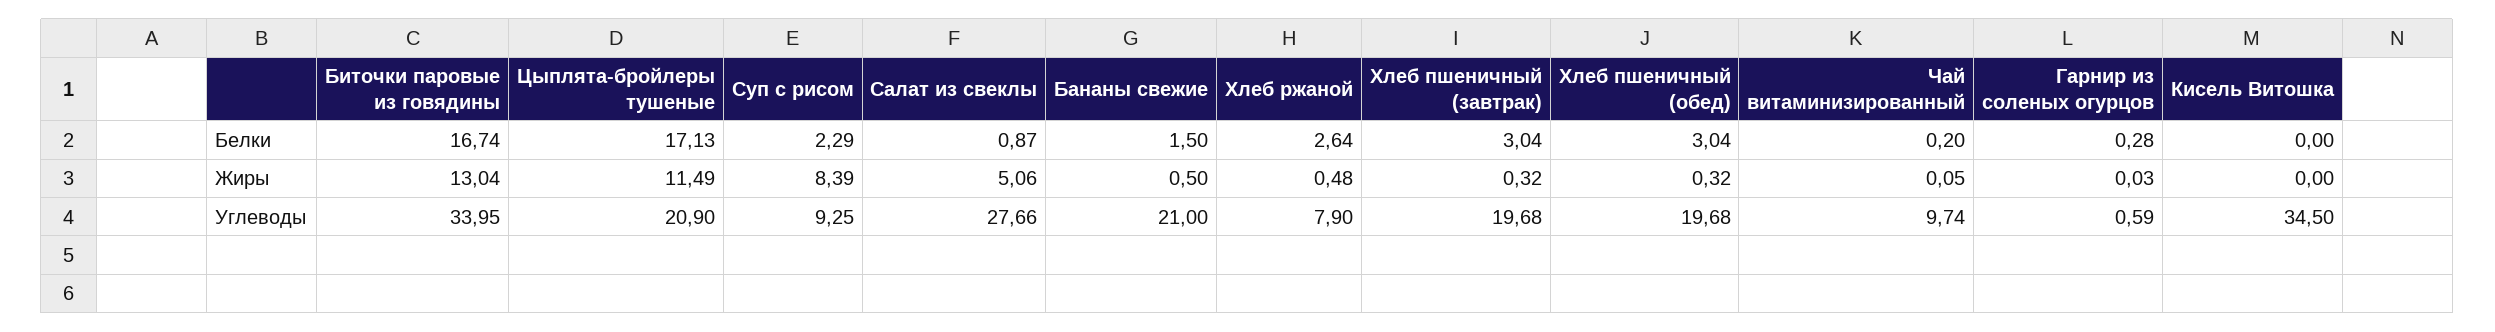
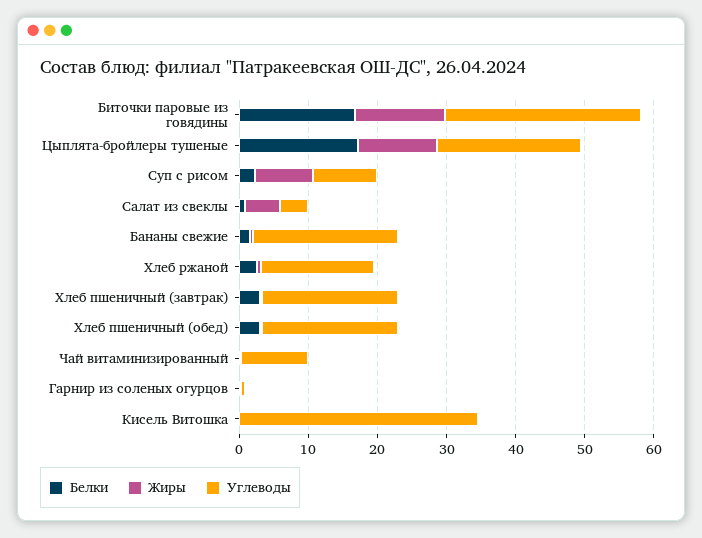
  {
    "Белки": {
      "Биточки паровые из говядины": 16.74,
      "Цыплята-бройлеры тушеные": 17.13,
      "Суп с рисом": 2.29,
      "Салат из свеклы": 0.87,
      "Бананы свежие": 1.5,
      "Хлеб ржаной": 2.64,
      "Хлеб пшеничный (завтрак)": 3.04,
      "Хлеб пшеничный (обед)": 3.04,
      "Чай витаминизированный": 0.2,
      "Гарнир из соленых огурцов": 0.28,
      "Кисель Витошка": 0
    },
    "Жиры": {
      "Биточки паровые из говядины": 13.04,
      "Цыплята-бройлеры тушеные": 11.49,
      "Суп с рисом": 8.39,
      "Салат из свеклы": 5.06,
      "Бананы свежие": 0.5,
      "Хлеб ржаной": 0.48,
      "Хлеб пшеничный (завтрак)": 0.32,
      "Хлеб пшеничный (обед)": 0.32,
      "Чай витаминизированный": 0.05,
      "Гарнир из соленых огурцов": 0.03,
      "Кисель Витошка": 0
    },
    "Углеводы": {
-     "Биточки паровые из говядины": 33.95,
+     "Биточки паровые из говядины": 28,
      "Цыплята-бройлеры тушеные": 20.9,
      "Суп с рисом": 9.25,
-     "Салат из свеклы": 27.66,
+     "Салат из свеклы": 4,
      "Бананы свежие": 21,
-     "Хлеб ржаной": 7.9,
+     "Хлеб ржаной": 16,
      "Хлеб пшеничный (завтрак)": 19.68,
      "Хлеб пшеничный (обед)": 19.68,
      "Чай витаминизированный": 9.74,
      "Гарнир из соленых огурцов": 0.59,
      "Кисель Витошка": 34.5
    }
  }

